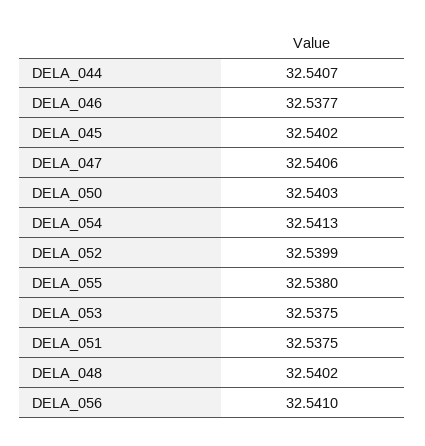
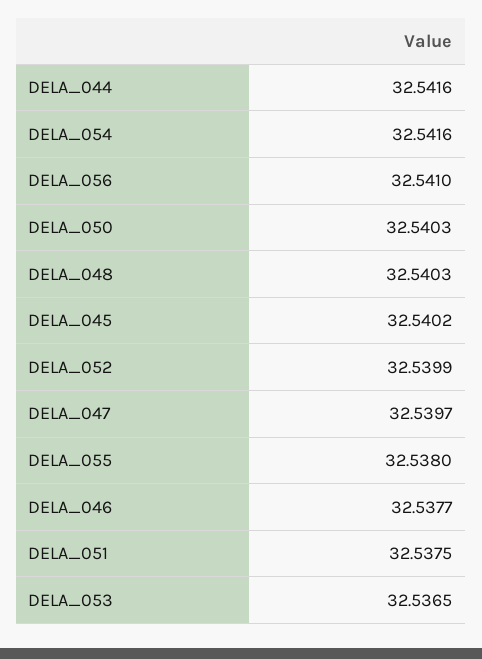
  {
-   "DELA_044": 32.5407,
+   "DELA_044": 32.5416,
    "DELA_046": 32.5377,
    "DELA_045": 32.5402,
-   "DELA_047": 32.5406,
+   "DELA_047": 32.5397,
    "DELA_050": 32.5403,
-   "DELA_054": 32.5413,
+   "DELA_054": 32.5416,
    "DELA_052": 32.5399,
    "DELA_055": 32.538,
-   "DELA_053": 32.5375,
+   "DELA_053": 32.5365,
    "DELA_051": 32.5375,
-   "DELA_048": 32.5402,
+   "DELA_048": 32.5403,
    "DELA_056": 32.541
  }

